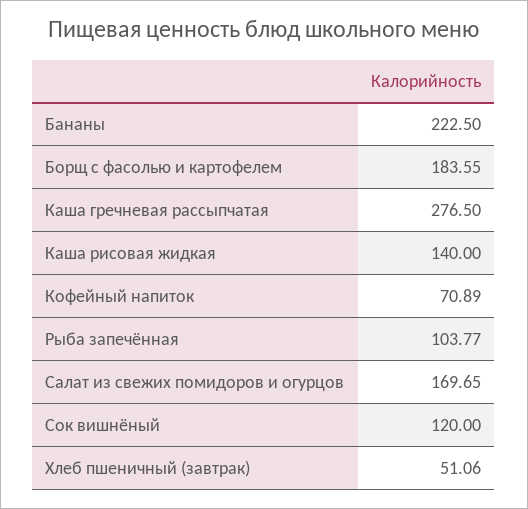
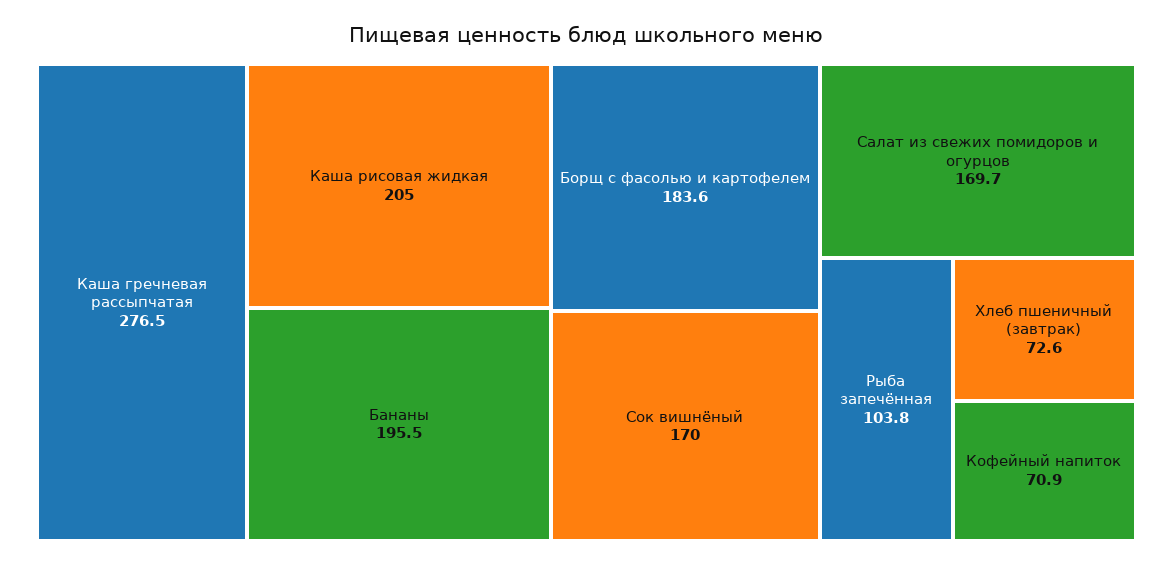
  {
-   "Бананы": 222.5,
+   "Бананы": 195.5,
    "Борщ с фасолью и картофелем": 183.55,
    "Каша гречневая рассыпчатая": 276.5,
-   "Каша рисовая жидкая": 140,
+   "Каша рисовая жидкая": 205,
    "Кофейный напиток": 70.89,
    "Рыба запечённая": 103.77,
    "Салат из свежих помидоров и огурцов": 169.65,
-   "Сок вишнёный": 120,
+   "Сок вишнёный": 170,
-   "Хлеб пшеничный (завтрак)": 51.06
+   "Хлеб пшеничный (завтрак)": 72.6
  }

